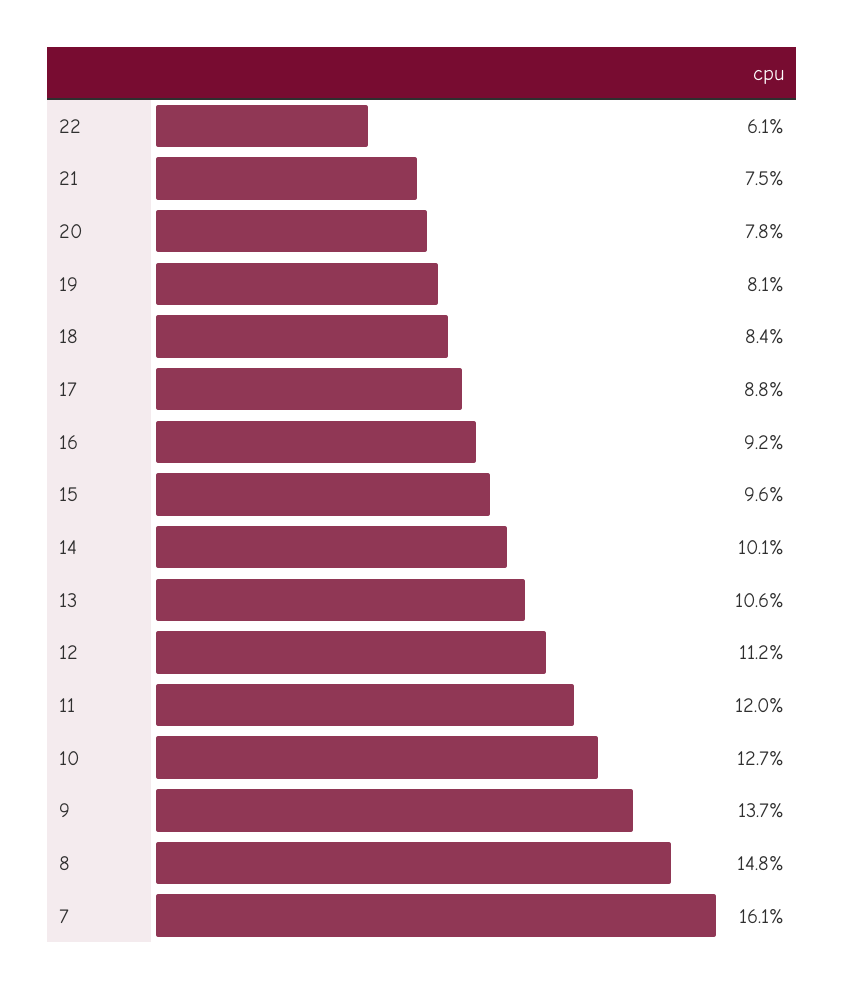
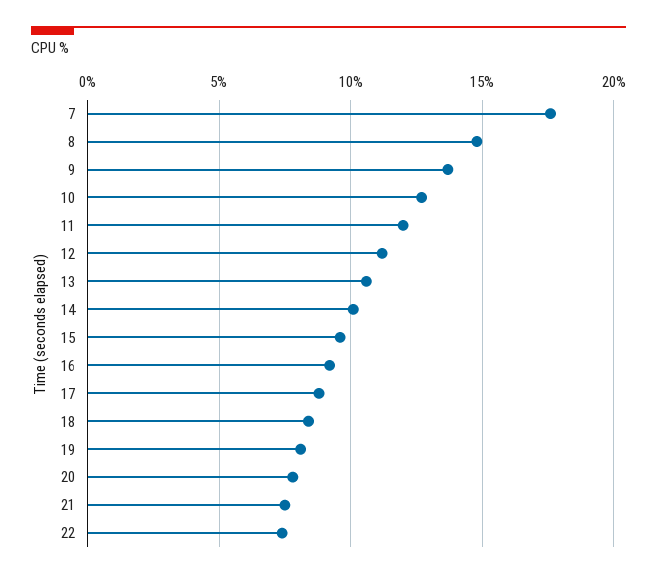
  {
-   "22": 6.1,
+   "22": 7.5,
    "21": 7.5,
    "20": 7.8,
    "19": 8.1,
    "18": 8.4,
    "17": 8.8,
    "16": 9.2,
    "15": 9.6,
    "14": 10.1,
    "13": 10.6,
    "12": 11.2,
    "11": 12,
    "10": 12.7,
    "9": 13.7,
    "8": 14.8,
-   "7": 16.1
+   "7": 17.5
  }

